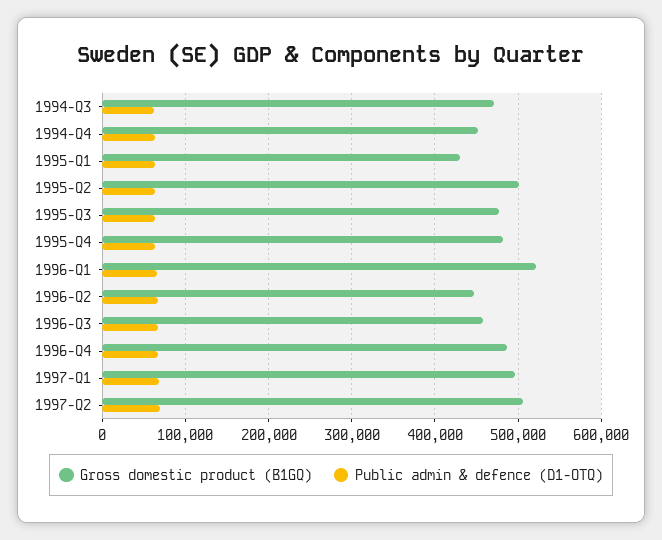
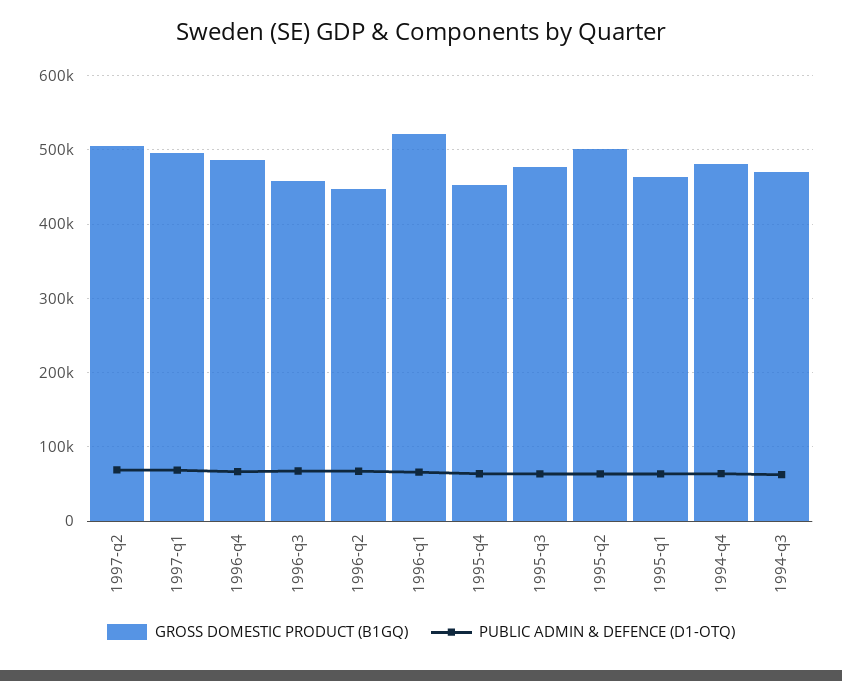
  {
    "Gross domestic product (B1GQ)": {
      "1994-Q3": 470000,
-     "1994-Q4": 450000,
+     "1994-Q4": 480000,
-     "1995-Q1": 430000,
+     "1995-Q1": 460000,
      "1995-Q2": 500000,
      "1995-Q3": 480000,
-     "1995-Q4": 480000,
+     "1995-Q4": 450000,
      "1996-Q1": 520000,
      "1996-Q2": 450000,
      "1996-Q3": 460000,
      "1996-Q4": 490000,
      "1997-Q1": 500000,
      "1997-Q2": 510000
    },
    "Public admin & defence (D1-OTQ)": {
      "1994-Q3": 60000,
      "1994-Q4": 60000,
      "1995-Q1": 60000,
      "1995-Q2": 60000,
      "1995-Q3": 60000,
      "1995-Q4": 60000,
      "1996-Q1": 70000,
      "1996-Q2": 70000,
      "1996-Q3": 70000,
      "1996-Q4": 70000,
      "1997-Q1": 70000,
      "1997-Q2": 70000
    }
  }

